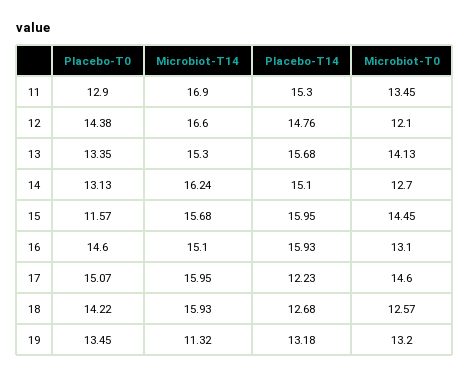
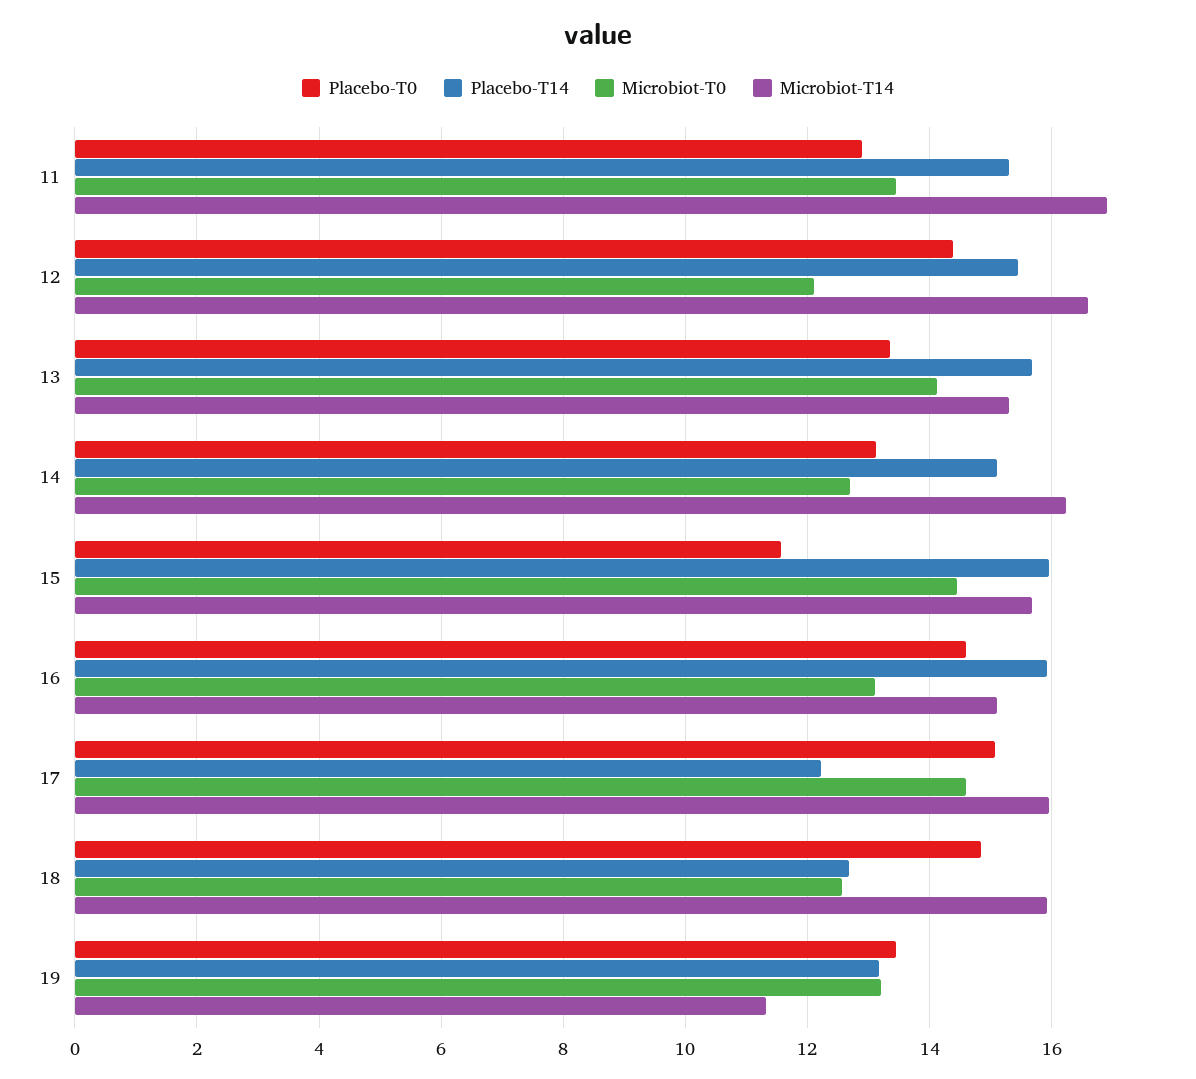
  {
    "Placebo-T0": {
      "11": 12.9,
      "12": 14.38,
      "13": 13.35,
      "14": 13.13,
      "15": 11.57,
      "16": 14.6,
      "17": 15.07,
-     "18": 14.22,
+     "18": 14.8,
      "19": 13.45
    },
    "Microbiot-T14": {
      "11": 16.9,
      "12": 16.6,
      "13": 15.3,
      "14": 16.24,
      "15": 15.68,
      "16": 15.1,
      "17": 15.95,
      "18": 15.93,
      "19": 11.32
    },
    "Placebo-T14": {
      "11": 15.3,
-     "12": 14.76,
+     "12": 15.4,
      "13": 15.68,
      "14": 15.1,
      "15": 15.95,
      "16": 15.93,
      "17": 12.23,
      "18": 12.68,
      "19": 13.18
    },
    "Microbiot-T0": {
      "11": 13.45,
      "12": 12.1,
      "13": 14.13,
      "14": 12.7,
      "15": 14.45,
      "16": 13.1,
      "17": 14.6,
      "18": 12.57,
      "19": 13.2
    }
  }

